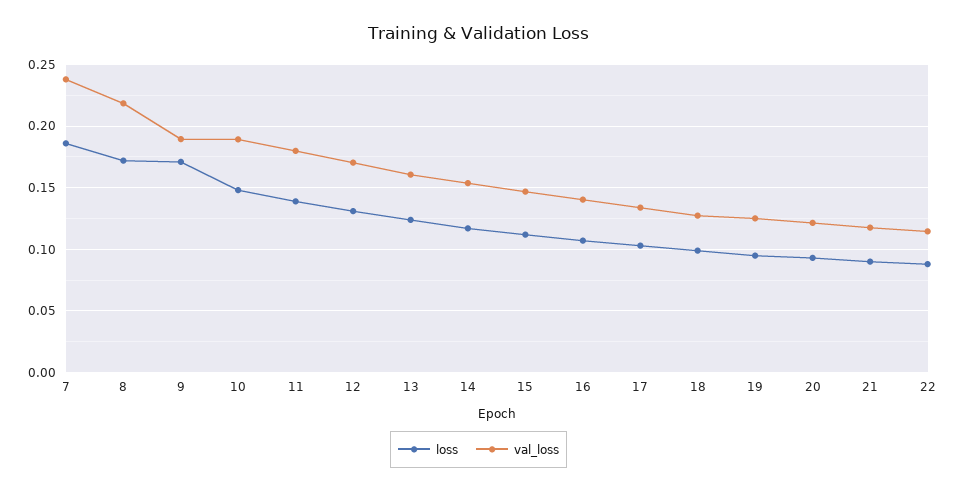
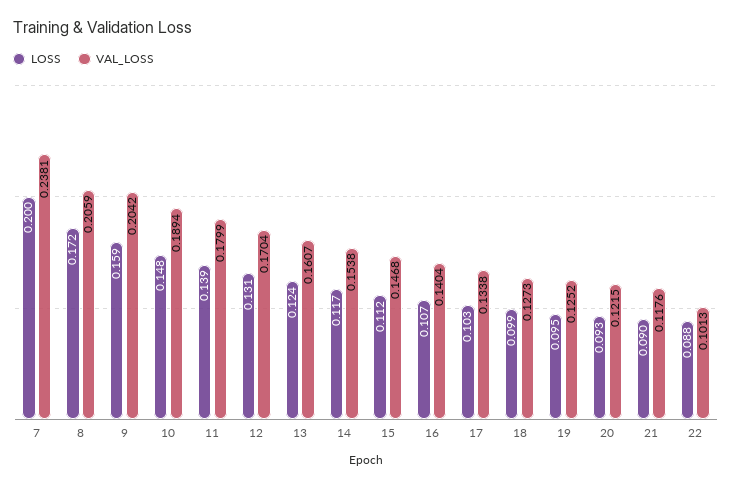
  {
    "loss": {
-     "7": 0.185,
+     "7": 0.2,
      "8": 0.172,
-     "9": 0.17,
+     "9": 0.159,
      "10": 0.148,
      "11": 0.139,
      "12": 0.131,
      "13": 0.124,
      "14": 0.117,
      "15": 0.112,
      "16": 0.107,
      "17": 0.103,
      "18": 0.099,
      "19": 0.095,
      "20": 0.093,
      "21": 0.09,
      "22": 0.088
    },
    "val_loss": {
      "7": 0.2381,
-     "8": 0.22,
+     "8": 0.2059,
-     "9": 0.19,
+     "9": 0.2042,
      "10": 0.1894,
      "11": 0.1799,
      "12": 0.1704,
      "13": 0.1607,
      "14": 0.1538,
      "15": 0.1468,
      "16": 0.1404,
      "17": 0.1338,
      "18": 0.1273,
      "19": 0.1252,
      "20": 0.1215,
      "21": 0.1176,
-     "22": 0.115
+     "22": 0.1013
    }
  }

